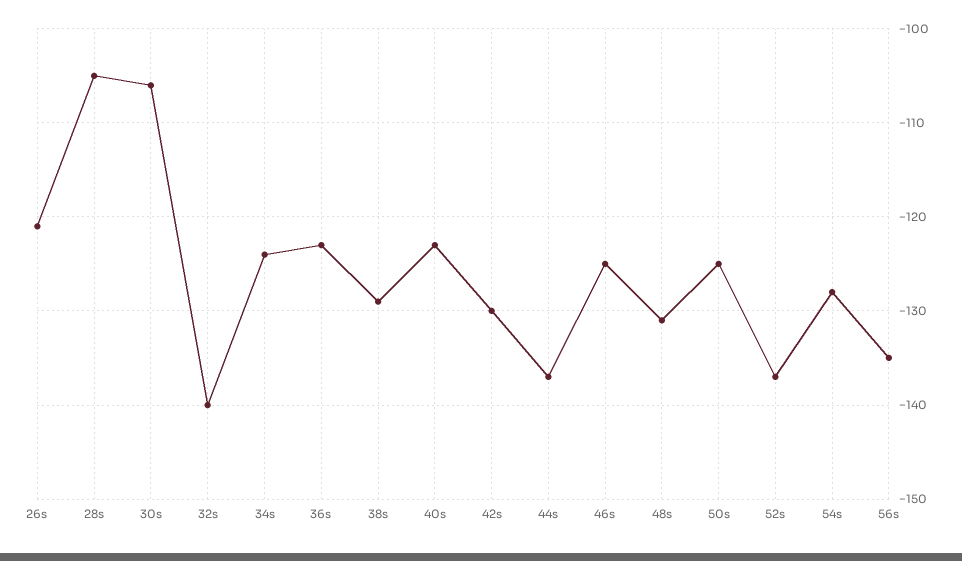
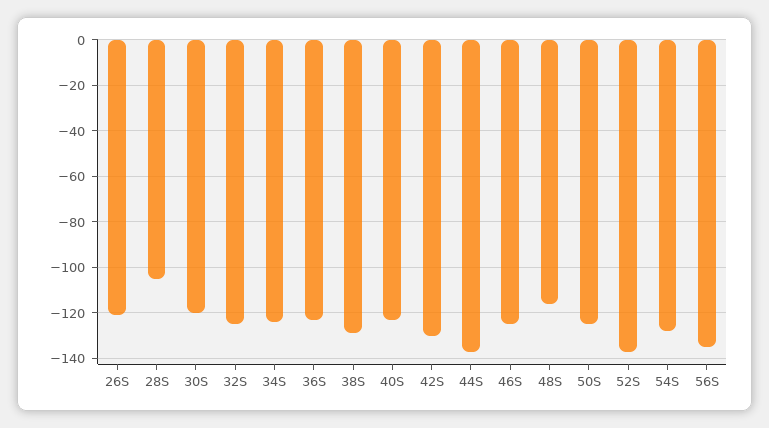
  {
    "26s": -121,
    "28s": -105,
-   "30s": -106,
+   "30s": -120,
-   "32s": -140,
+   "32s": -125,
    "34s": -124,
    "36s": -123,
    "38s": -129,
    "40s": -123,
    "42s": -130,
    "44s": -137,
    "46s": -125,
-   "48s": -131,
+   "48s": -115,
    "50s": -125,
    "52s": -137,
    "54s": -128,
    "56s": -135
  }

